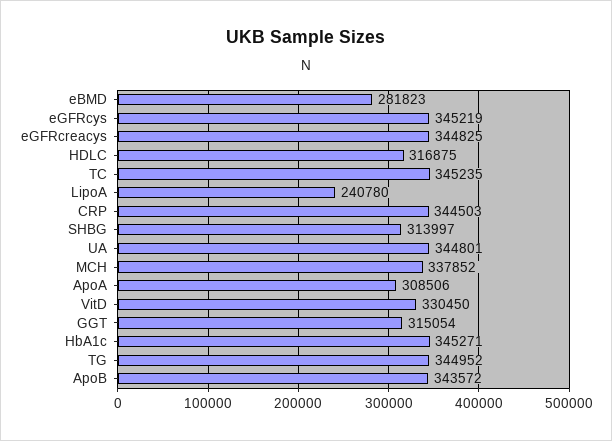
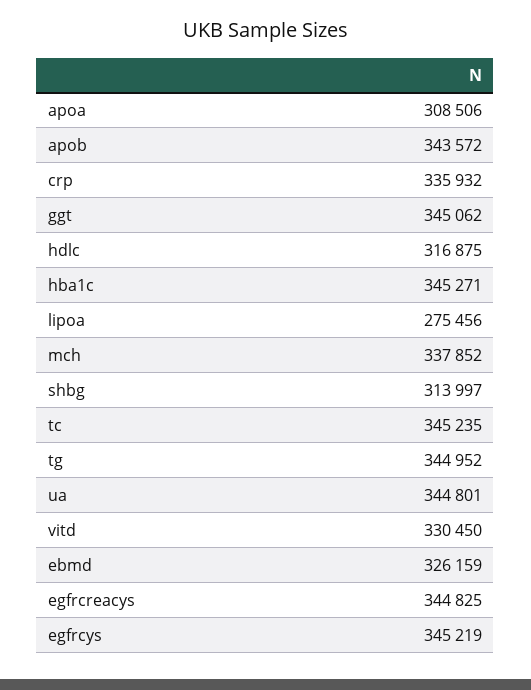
  {
-   "eBMD": 281823,
+   "eBMD": 326159,
    "eGFRcys": 345219,
    "eGFRcreacys": 344825,
    "HDLC": 316875,
    "TC": 345235,
-   "LipoA": 240780,
+   "LipoA": 275456,
-   "CRP": 344503,
+   "CRP": 335932,
    "SHBG": 313997,
    "UA": 344801,
    "MCH": 337852,
    "ApoA": 308506,
    "VitD": 330450,
-   "GGT": 315054,
+   "GGT": 345062,
    "HbA1c": 345271,
    "TG": 344952,
    "ApoB": 343572
  }

